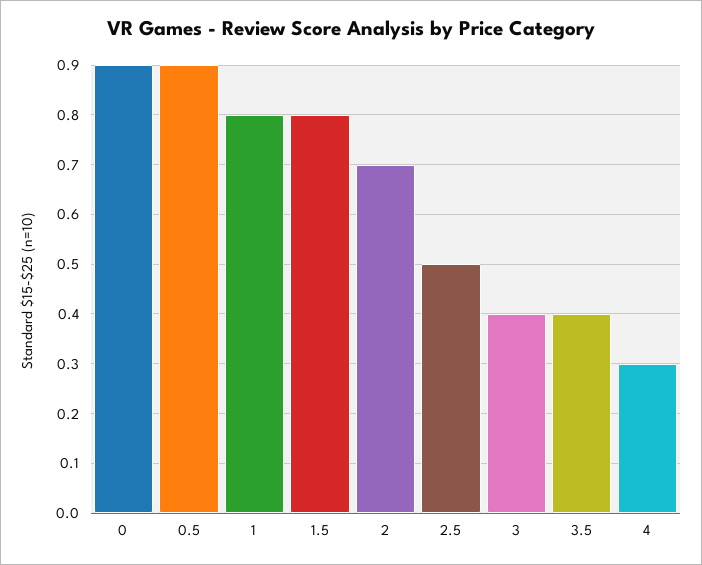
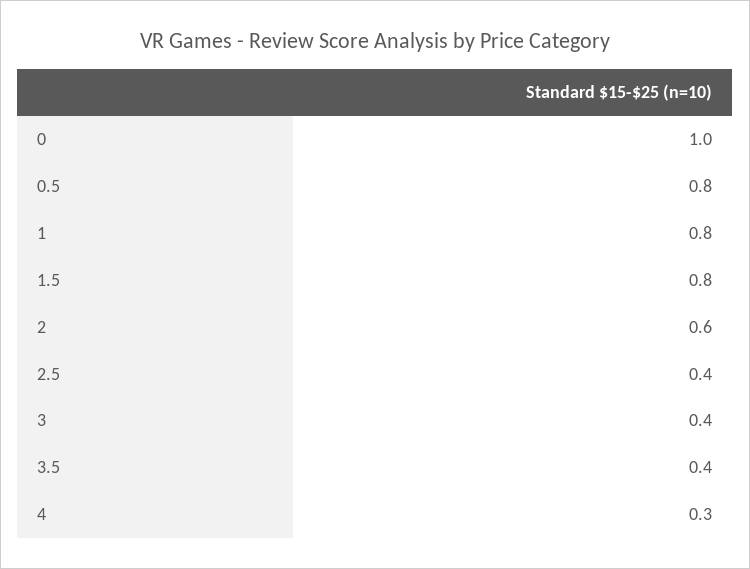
  {
-   "0": 0.9,
+   "0": 1,
-   "0.5": 0.9,
+   "0.5": 0.8,
    "1": 0.8,
    "1.5": 0.8,
-   "2": 0.7,
+   "2": 0.6,
-   "2.5": 0.5,
+   "2.5": 0.4,
    "3": 0.4,
    "3.5": 0.4,
    "4": 0.3
  }

